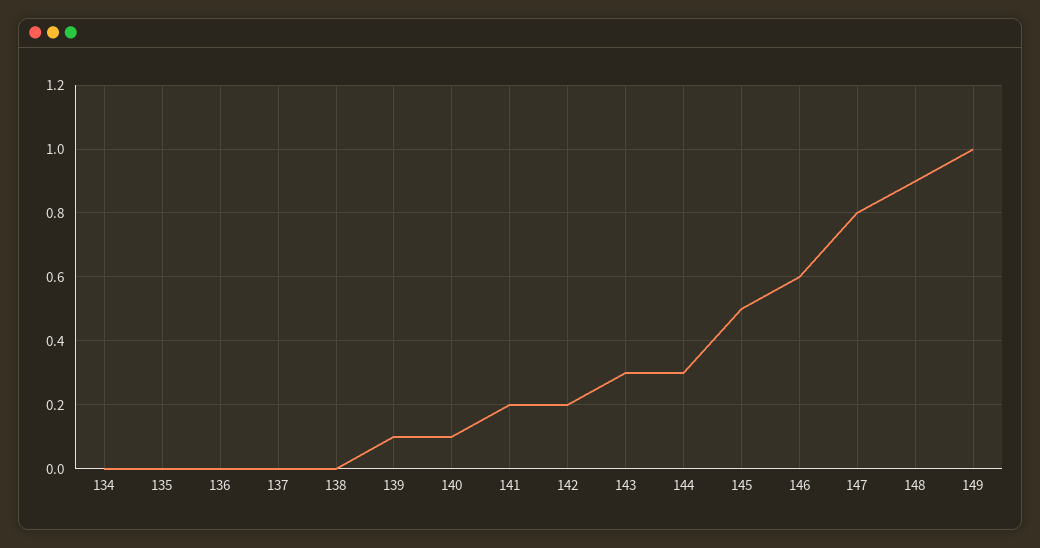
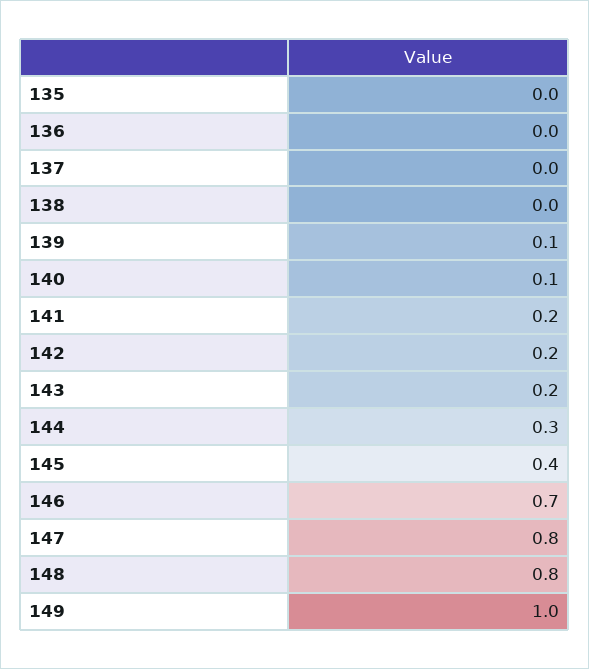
  {
-   "134": 0,
    "135": 0,
    "136": 0,
    "137": 0,
    "138": 0,
    "139": 0.1,
    "140": 0.1,
    "141": 0.2,
    "142": 0.2,
-   "143": 0.3,
+   "143": 0.2,
    "144": 0.3,
-   "145": 0.5,
+   "145": 0.4,
-   "146": 0.6,
+   "146": 0.7,
    "147": 0.8,
-   "148": 0.9,
+   "148": 0.8,
    "149": 1
  }

